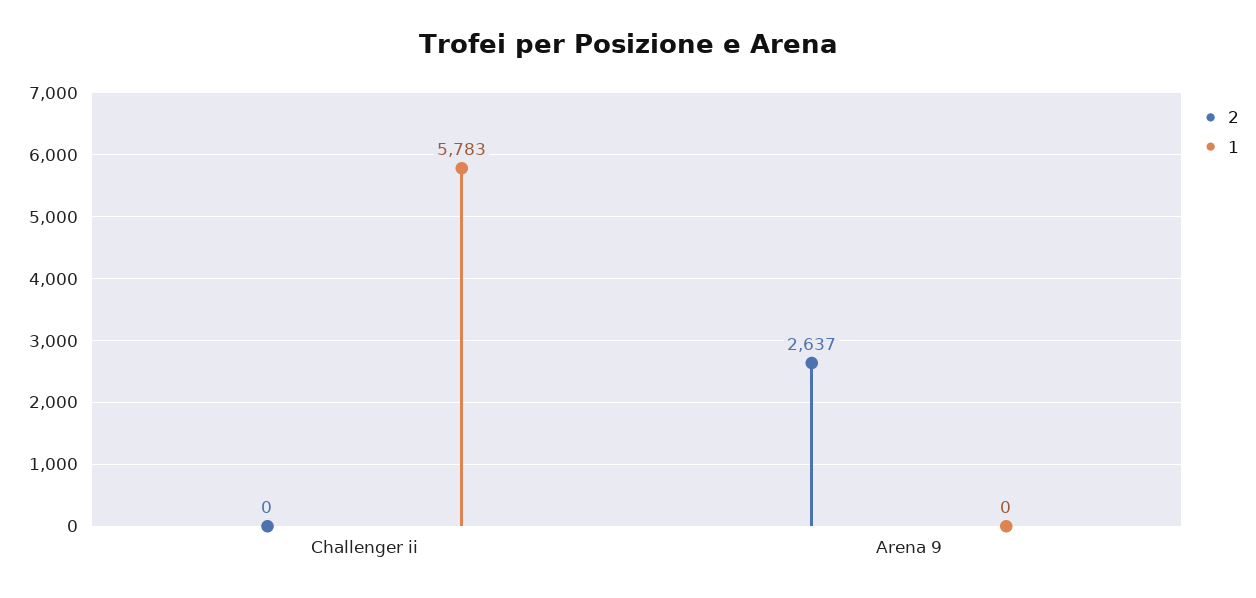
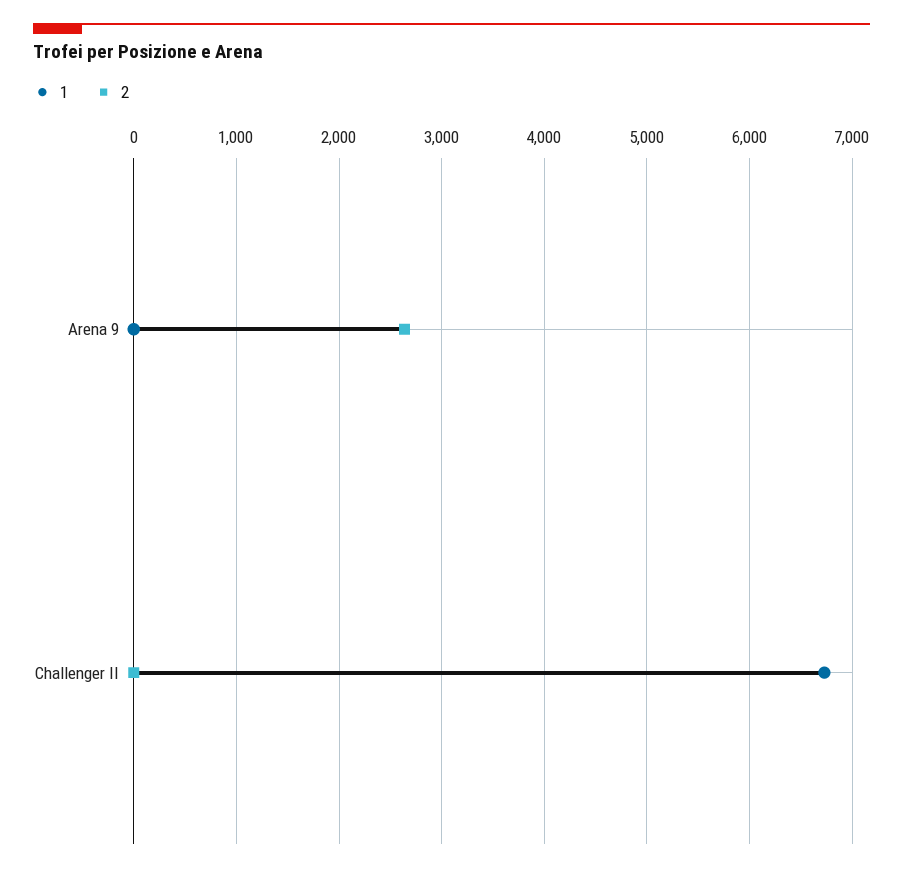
  {
    "2": {
      "Challenger ii": 0,
      "Arena 9": 2637
    },
    "1": {
-     "Challenger ii": 5783,
+     "Challenger ii": 6700,
      "Arena 9": 0
    }
  }

